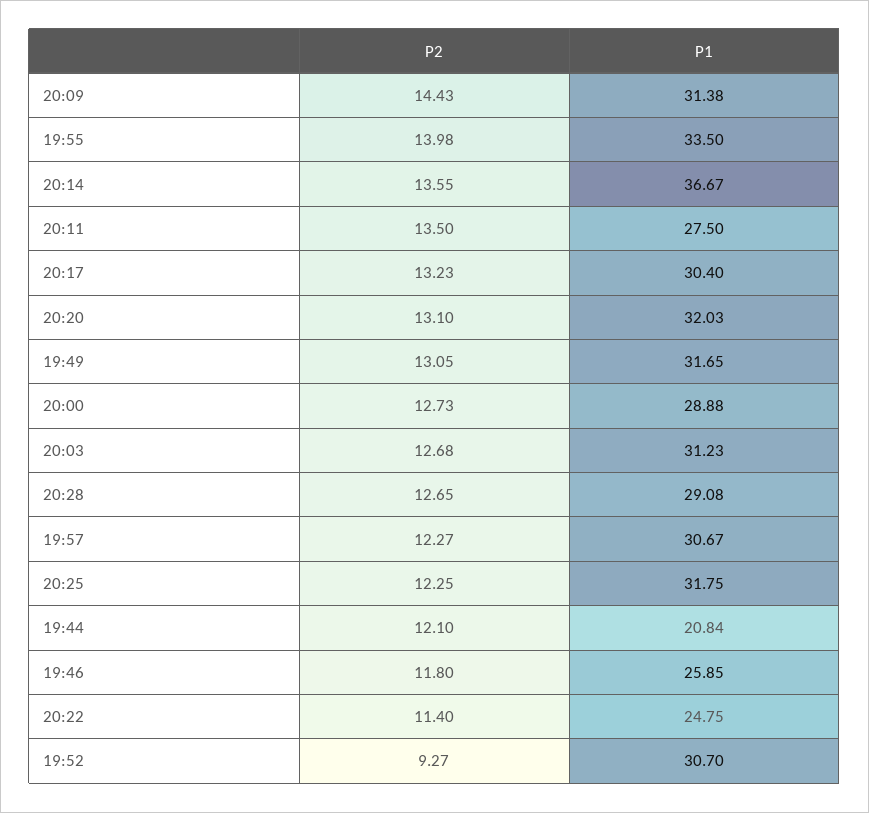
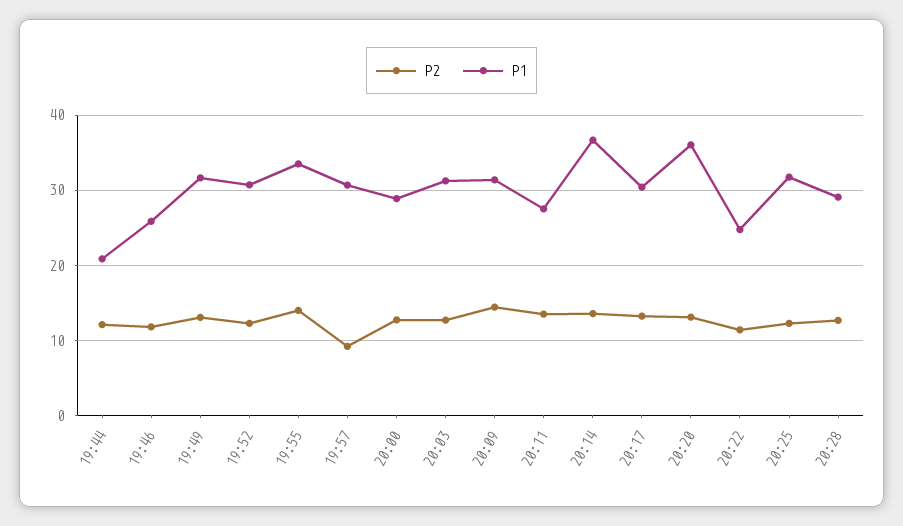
  {
    "P2": {
      "20:09": 14.43,
      "19:55": 13.98,
      "20:14": 13.55,
      "20:11": 13.5,
      "20:17": 13.23,
      "20:20": 13.1,
      "19:49": 13.05,
      "20:00": 12.73,
      "20:03": 12.68,
      "20:28": 12.65,
-     "19:57": 12.27,
+     "19:57": 9,
      "20:25": 12.25,
      "19:44": 12.1,
      "19:46": 11.8,
      "20:22": 11.4,
-     "19:52": 9.27
+     "19:52": 12
    },
    "P1": {
      "20:09": 31.38,
      "19:55": 33.5,
      "20:14": 36.67,
      "20:11": 27.5,
      "20:17": 30.4,
-     "20:20": 32.03,
+     "20:20": 36,
      "19:49": 31.65,
      "20:00": 28.88,
      "20:03": 31.23,
      "20:28": 29.08,
      "19:57": 30.67,
      "20:25": 31.75,
      "19:44": 20.84,
      "19:46": 25.85,
      "20:22": 24.75,
      "19:52": 30.7
    }
  }

